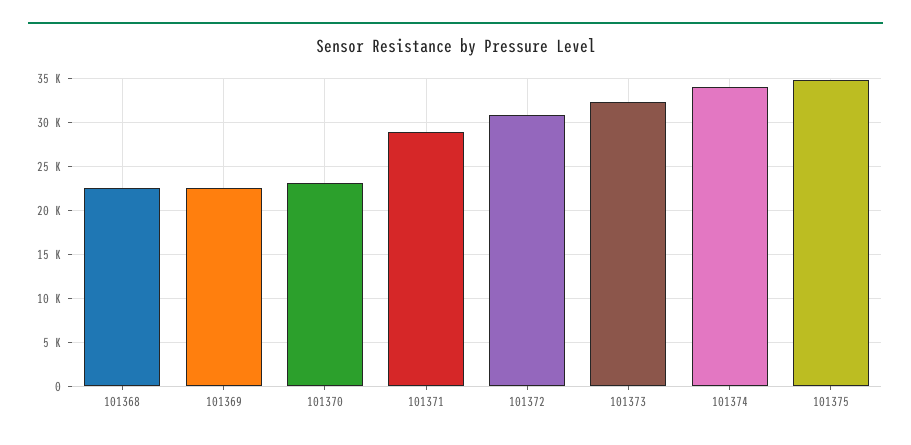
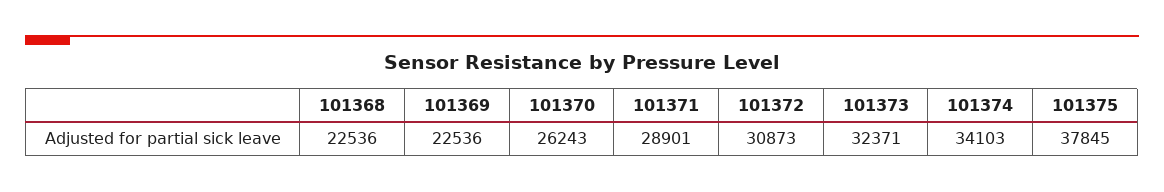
  {
    "101368": 22536,
    "101369": 22536,
-   "101370": 23000,
+   "101370": 26243,
    "101371": 28901,
    "101372": 30873,
    "101373": 32371,
    "101374": 34103,
-   "101375": 35000
+   "101375": 37845
  }

